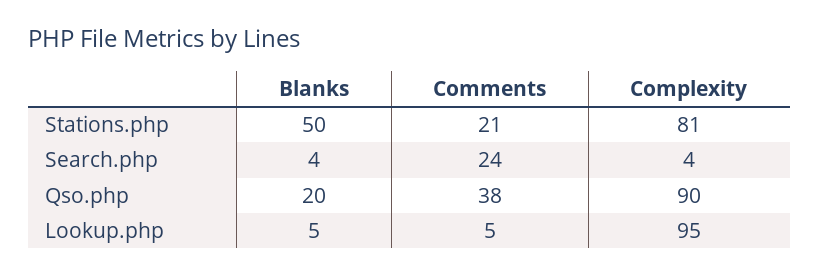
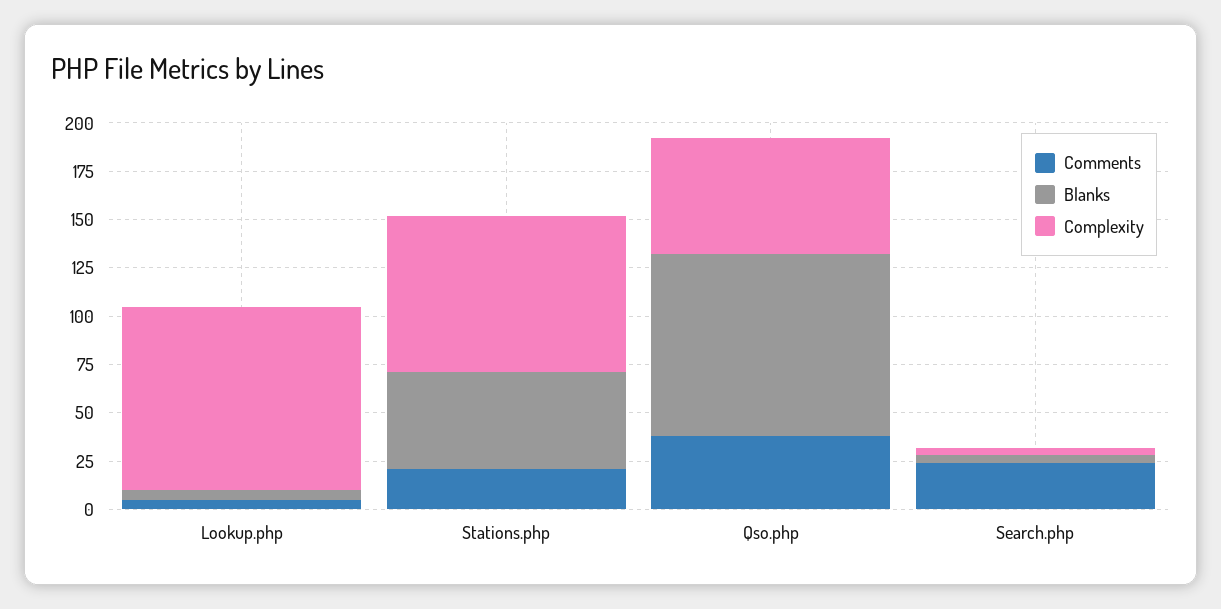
  {
    "Blanks": {
      "Stations.php": 50,
      "Search.php": 4,
-     "Qso.php": 20,
+     "Qso.php": 95,
      "Lookup.php": 5
    },
    "Comments": {
      "Stations.php": 21,
      "Search.php": 24,
      "Qso.php": 38,
      "Lookup.php": 5
    },
    "Complexity": {
      "Stations.php": 81,
      "Search.php": 4,
-     "Qso.php": 90,
+     "Qso.php": 60,
      "Lookup.php": 95
    }
  }

